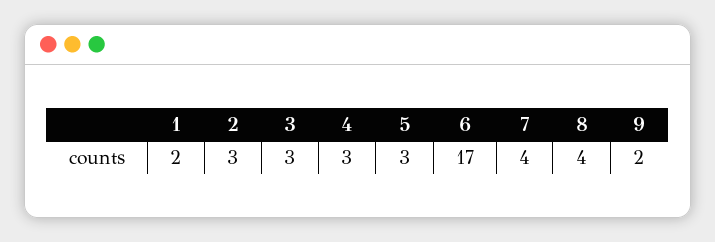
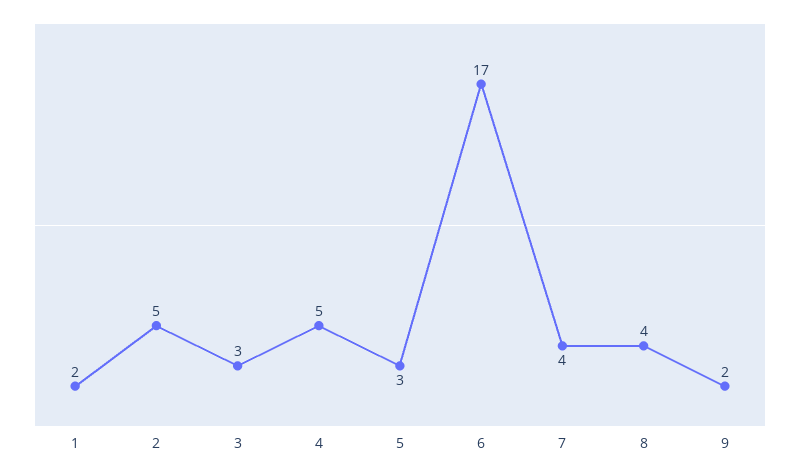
  {
    "1": 2,
-   "2": 3,
+   "2": 5,
    "3": 3,
-   "4": 3,
+   "4": 5,
    "5": 3,
    "6": 17,
    "7": 4,
    "8": 4,
    "9": 2
  }

